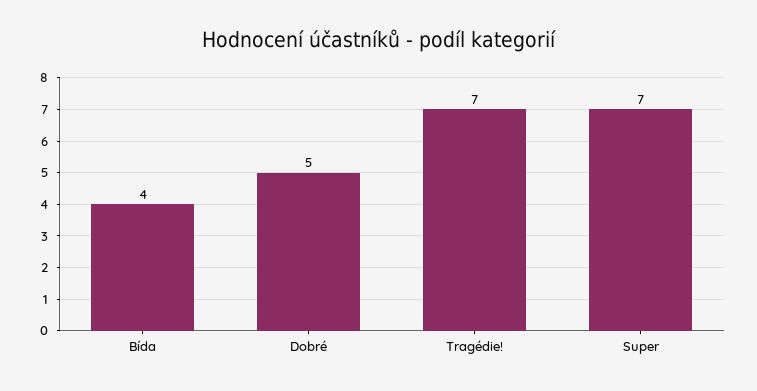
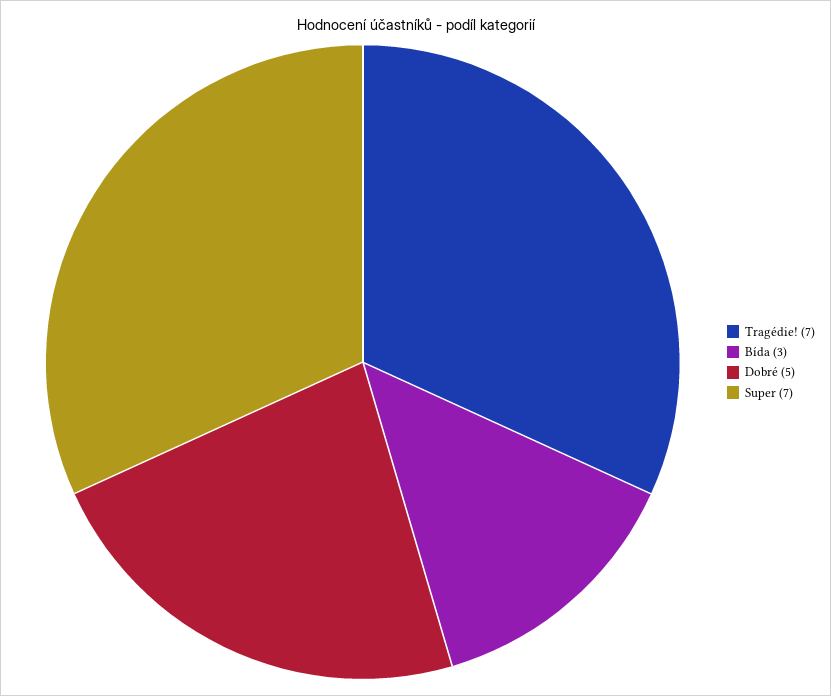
  {
-   "Bída": 4,
+   "Bída": 3,
    "Dobré": 5,
    "Tragédie!": 7,
    "Super": 7
  }

